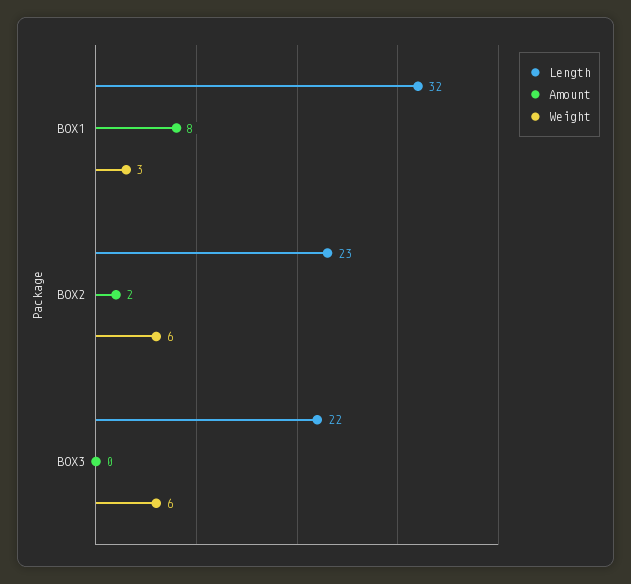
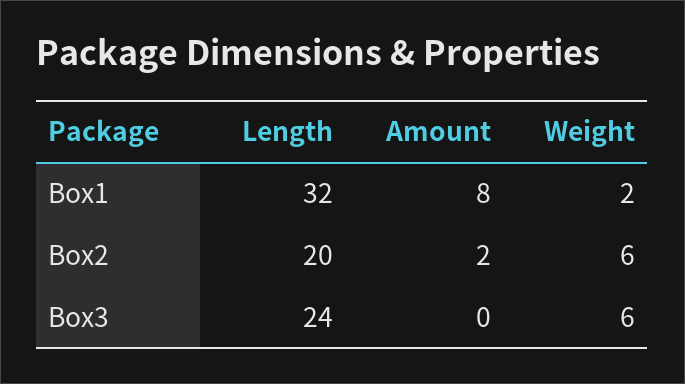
  {
    "Length": {
      "BOX1": 32,
-     "BOX2": 23,
+     "BOX2": 20,
-     "BOX3": 22
+     "BOX3": 24
    },
    "Amount": {
      "BOX1": 8,
      "BOX2": 2,
      "BOX3": 0
    },
    "Weight": {
-     "BOX1": 3,
+     "BOX1": 2,
      "BOX2": 6,
      "BOX3": 6
    }
  }

